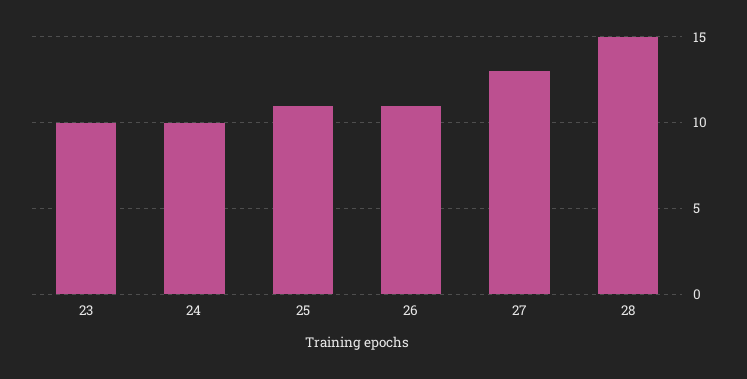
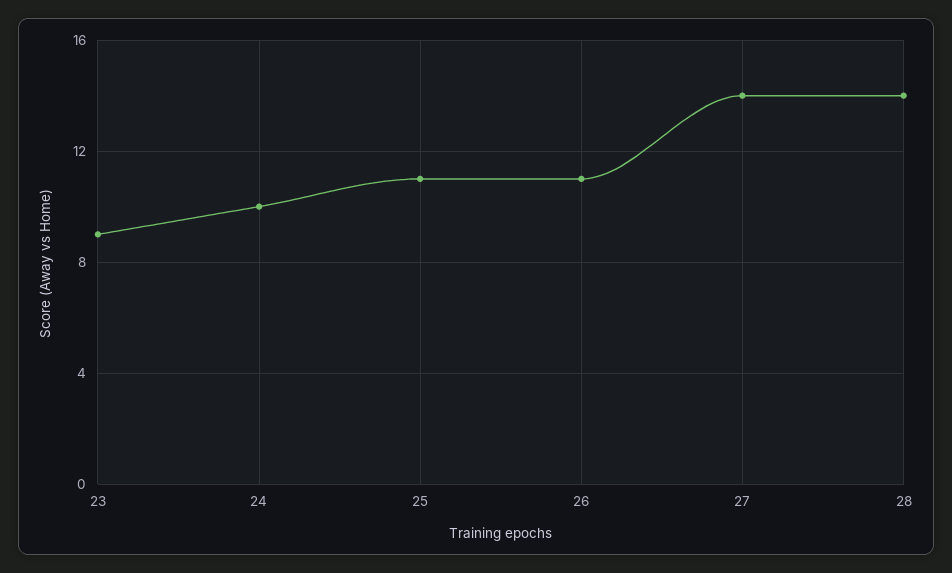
  {
-   "23": 10,
+   "23": 9,
    "24": 10,
    "25": 11,
    "26": 11,
-   "27": 13,
+   "27": 14,
-   "28": 15
+   "28": 14
  }

